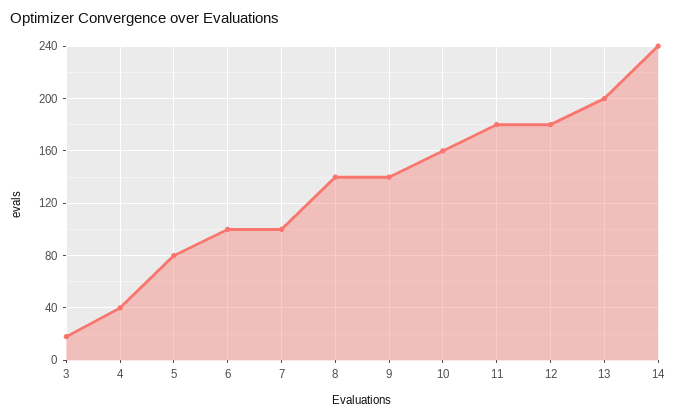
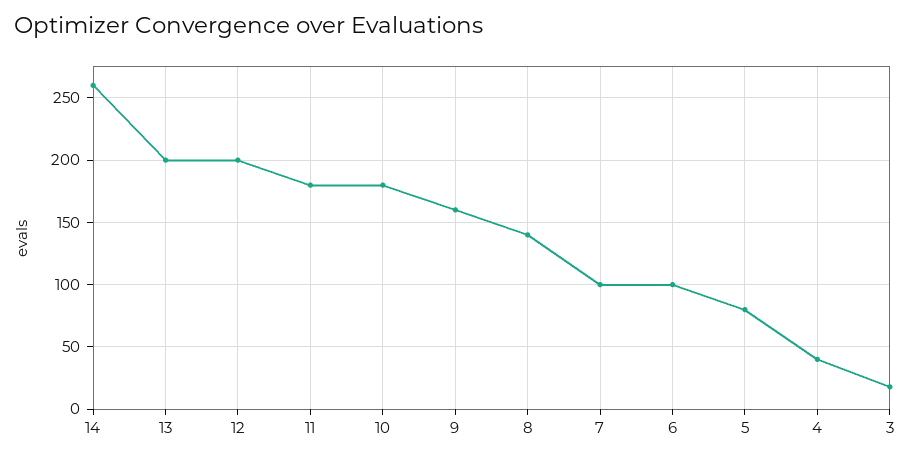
  {
    "3": 20,
    "4": 40,
    "5": 80,
    "6": 100,
    "7": 100,
    "8": 140,
-   "9": 140,
+   "9": 160,
-   "10": 160,
+   "10": 180,
    "11": 180,
-   "12": 180,
+   "12": 200,
    "13": 200,
-   "14": 240
+   "14": 260
  }

